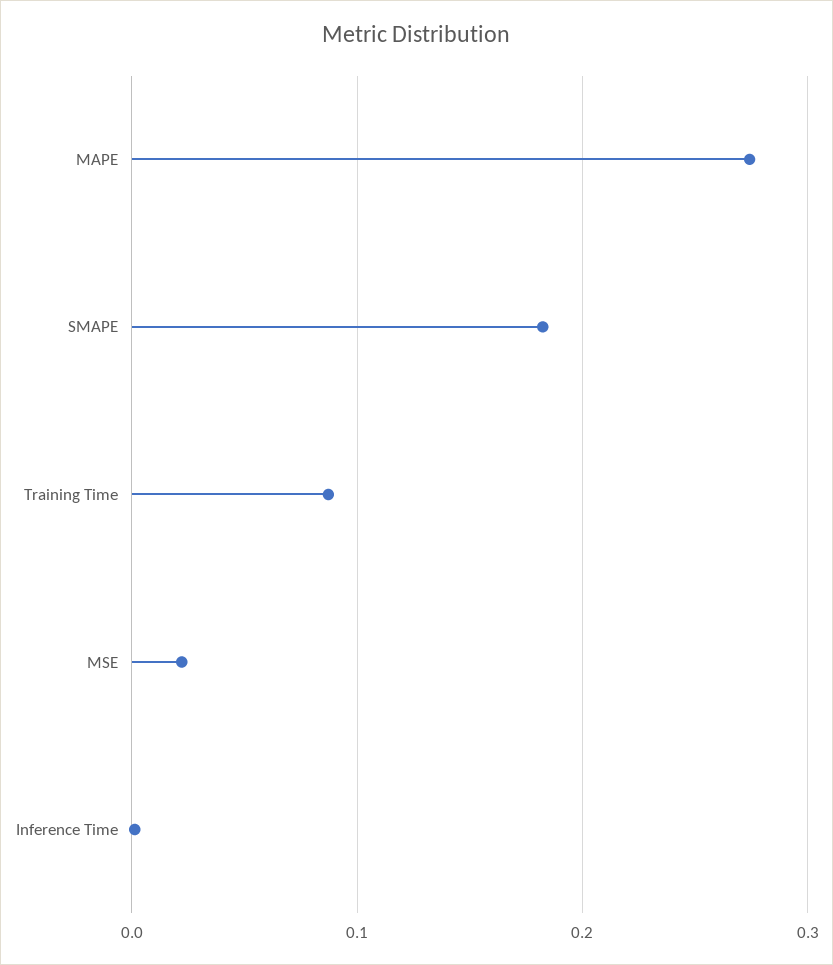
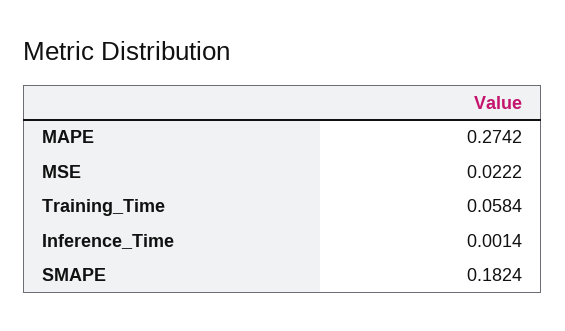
  {
    "MAPE": 0.2742,
    "SMAPE": 0.1824,
-   "Training Time": 0.09,
+   "Training Time": 0.0584,
    "MSE": 0.0222,
    "Inference Time": 0.0014
  }

